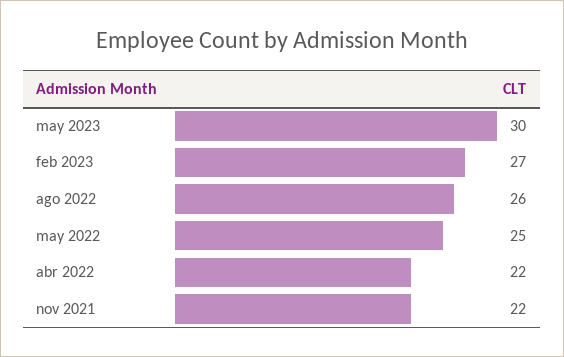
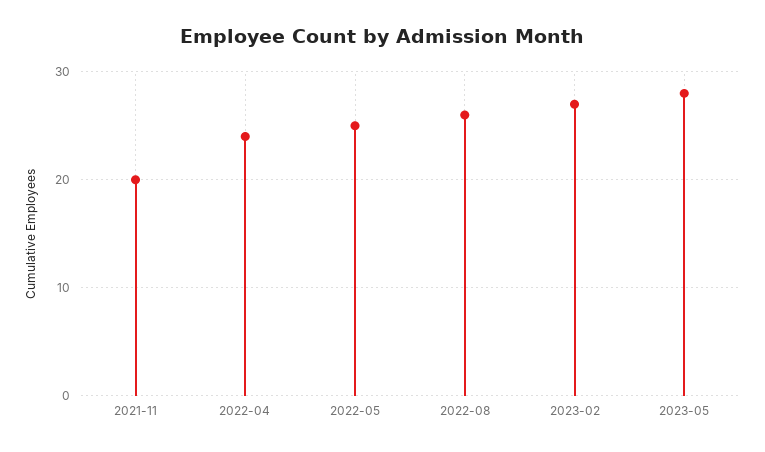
  {
-   "may 2023": 30,
+   "may 2023": 28,
    "feb 2023": 27,
    "ago 2022": 26,
    "may 2022": 25,
-   "abr 2022": 22,
+   "abr 2022": 24,
-   "nov 2021": 22
+   "nov 2021": 20
  }

